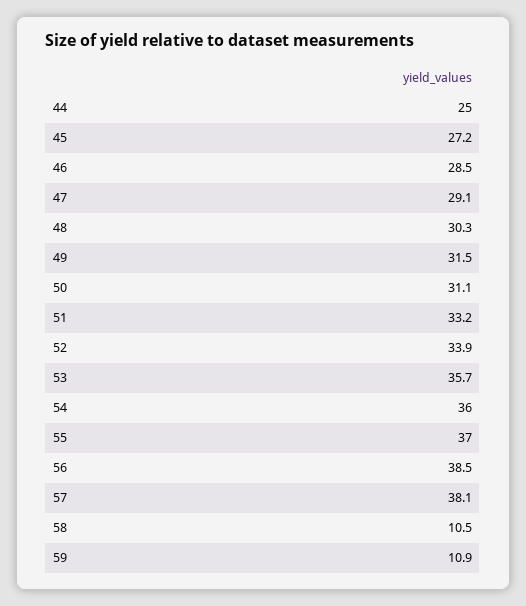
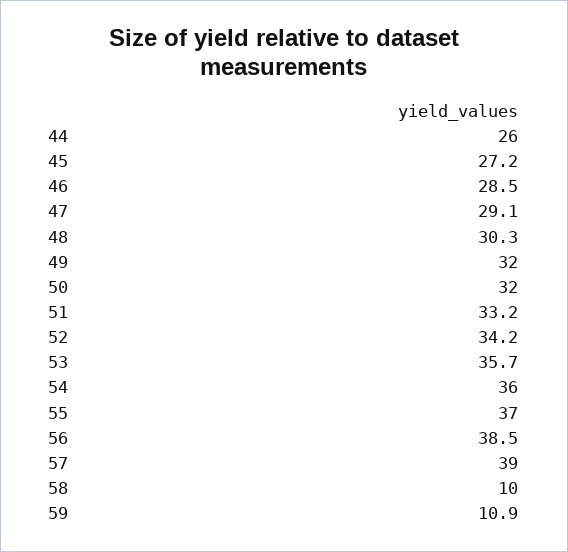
  {
-   "44": 25,
+   "44": 26,
    "45": 27.2,
    "46": 28.5,
    "47": 29.1,
    "48": 30.3,
-   "49": 31.5,
+   "49": 32,
-   "50": 31.1,
+   "50": 32,
    "51": 33.2,
-   "52": 33.9,
+   "52": 34.2,
    "53": 35.7,
    "54": 36,
    "55": 37,
    "56": 38.5,
-   "57": 38.1,
+   "57": 39,
-   "58": 10.5,
+   "58": 10,
    "59": 10.9
  }

